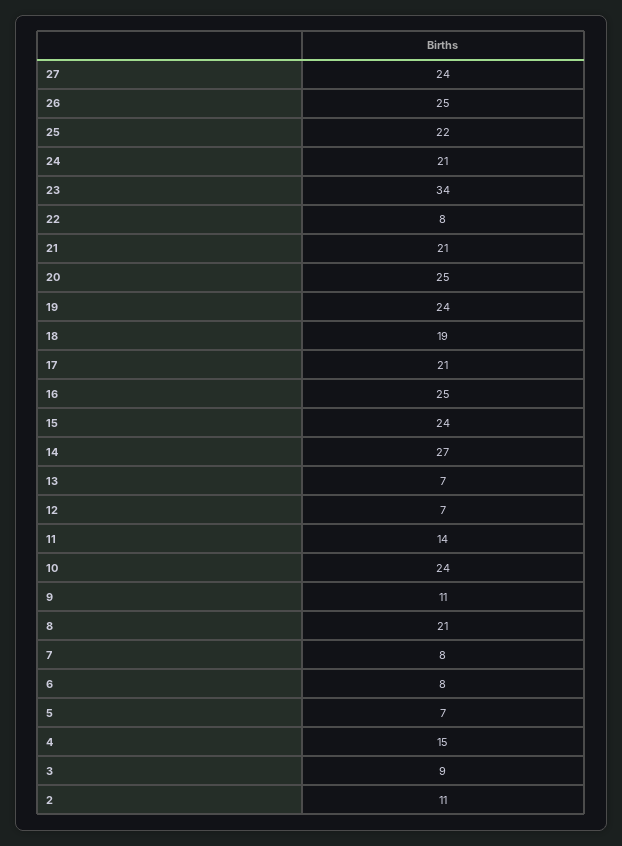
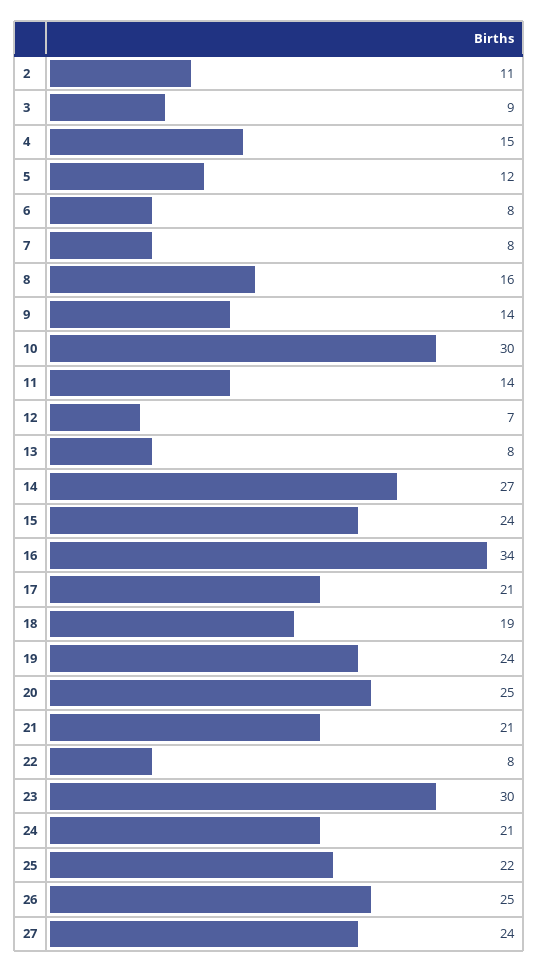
  {
    "27": 24,
    "26": 25,
    "25": 22,
    "24": 21,
-   "23": 34,
+   "23": 30,
    "22": 8,
    "21": 21,
    "20": 25,
    "19": 24,
    "18": 19,
    "17": 21,
-   "16": 25,
+   "16": 34,
    "15": 24,
    "14": 27,
-   "13": 7,
+   "13": 8,
    "12": 7,
    "11": 14,
-   "10": 24,
+   "10": 30,
-   "9": 11,
+   "9": 14,
-   "8": 21,
+   "8": 16,
    "7": 8,
    "6": 8,
-   "5": 7,
+   "5": 12,
    "4": 15,
    "3": 9,
    "2": 11
  }

